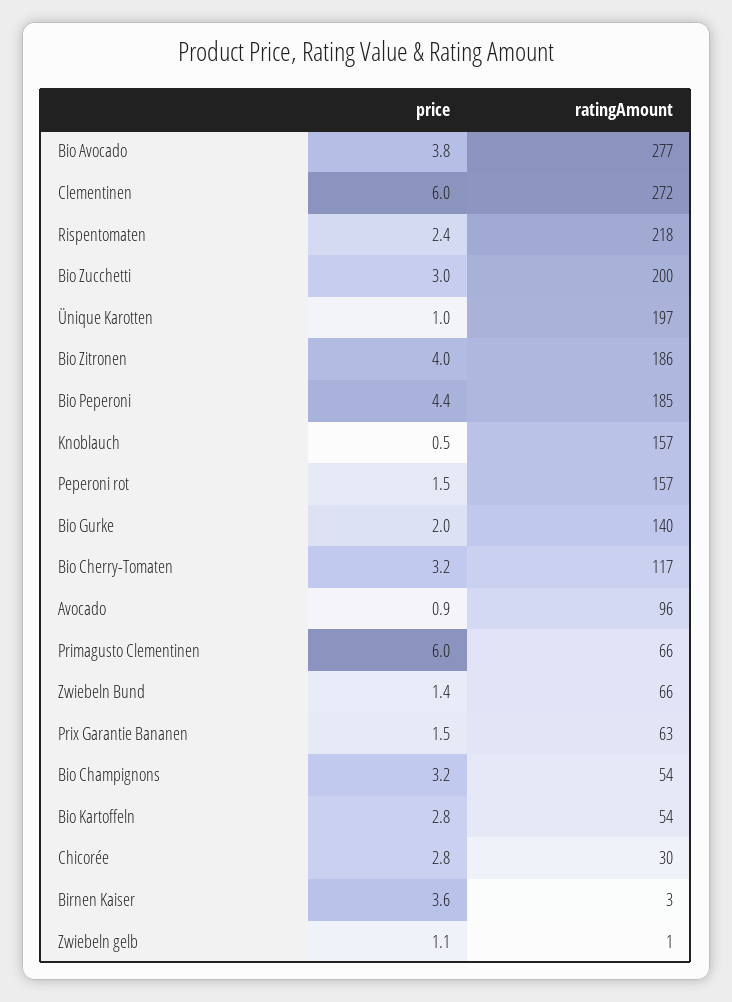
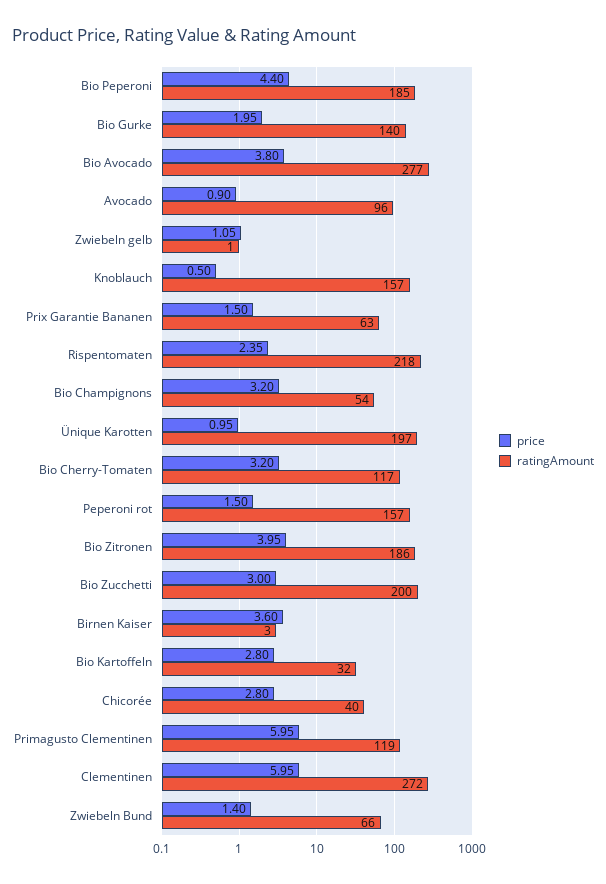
  {
    "price": {
      "Bio Avocado": 3.8,
      "Clementinen": 5.95,
      "Rispentomaten": 2.35,
      "Bio Zucchetti": 3,
      "Ünique Karotten": 0.95,
      "Bio Zitronen": 3.95,
      "Bio Peperoni": 4.4,
      "Knoblauch": 0.5,
      "Peperoni rot": 1.5,
      "Bio Gurke": 1.95,
      "Bio Cherry-Tomaten": 3.2,
      "Avocado": 0.9,
      "Primagusto Clementinen": 5.95,
      "Zwiebeln Bund": 1.4,
      "Prix Garantie Bananen": 1.5,
      "Bio Champignons": 3.2,
      "Bio Kartoffeln": 2.8,
      "Chicorée": 2.8,
      "Birnen Kaiser": 3.6,
      "Zwiebeln gelb": 1.05
    },
    "ratingAmount": {
      "Bio Avocado": 277,
      "Clementinen": 272,
      "Rispentomaten": 218,
      "Bio Zucchetti": 200,
      "Ünique Karotten": 197,
      "Bio Zitronen": 186,
      "Bio Peperoni": 185,
      "Knoblauch": 157,
      "Peperoni rot": 157,
      "Bio Gurke": 140,
      "Bio Cherry-Tomaten": 117,
      "Avocado": 96,
-     "Primagusto Clementinen": 66,
+     "Primagusto Clementinen": 119,
      "Zwiebeln Bund": 66,
      "Prix Garantie Bananen": 63,
      "Bio Champignons": 54,
-     "Bio Kartoffeln": 54,
+     "Bio Kartoffeln": 32,
-     "Chicorée": 30,
+     "Chicorée": 40,
      "Birnen Kaiser": 3,
      "Zwiebeln gelb": 1
    }
  }

